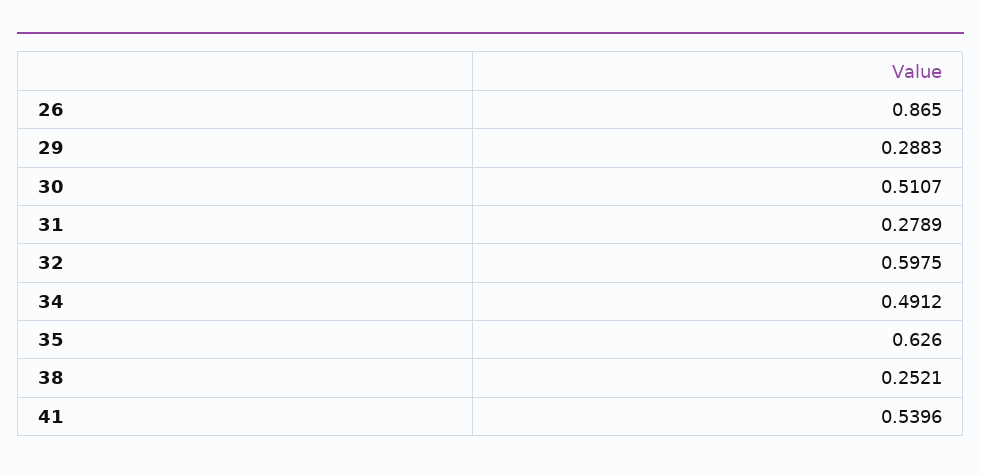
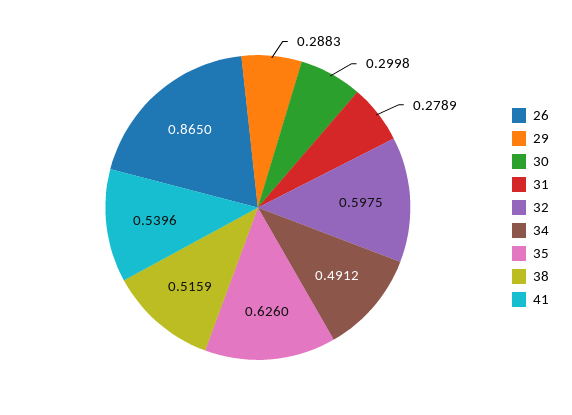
  {
    "26": 0.865,
    "29": 0.2883,
-   "30": 0.5107,
+   "30": 0.2998,
    "31": 0.2789,
    "32": 0.5975,
    "34": 0.4912,
    "35": 0.626,
-   "38": 0.2521,
+   "38": 0.5159,
    "41": 0.5396
  }

